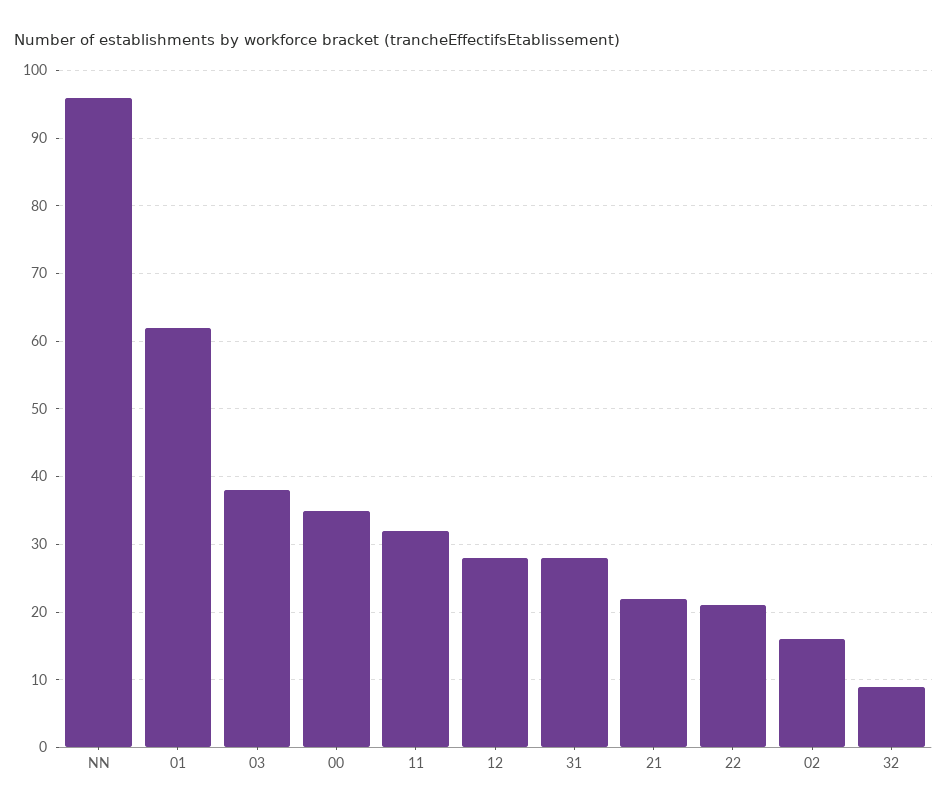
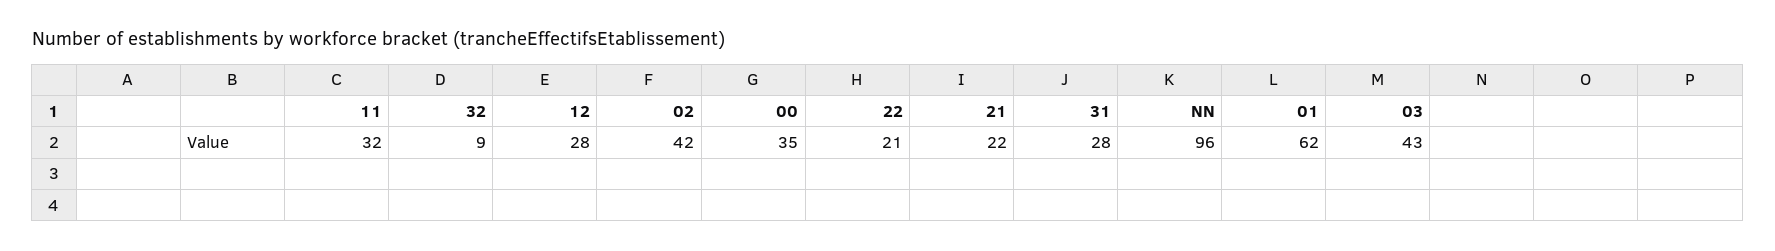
  {
    "NN": 96,
    "01": 62,
-   "03": 38,
+   "03": 43,
    "00": 35,
    "11": 32,
    "12": 28,
    "31": 28,
    "21": 22,
    "22": 21,
-   "02": 16,
+   "02": 42,
    "32": 9
  }

